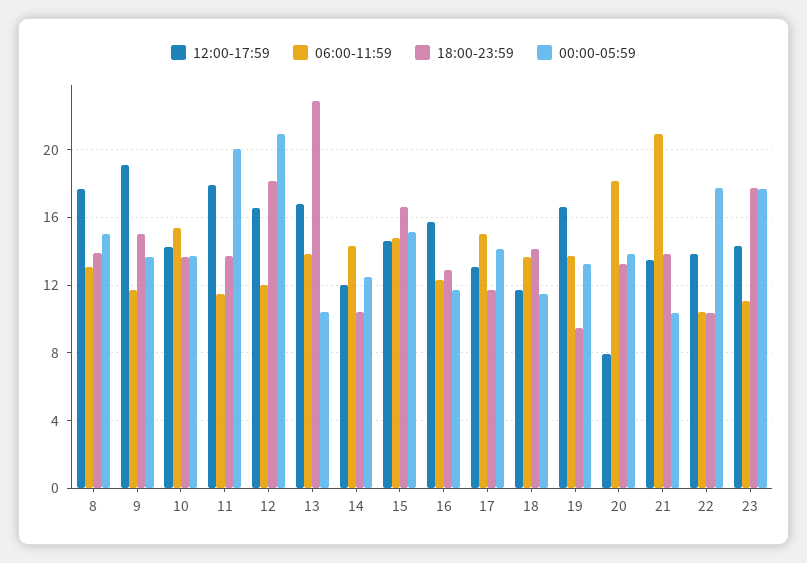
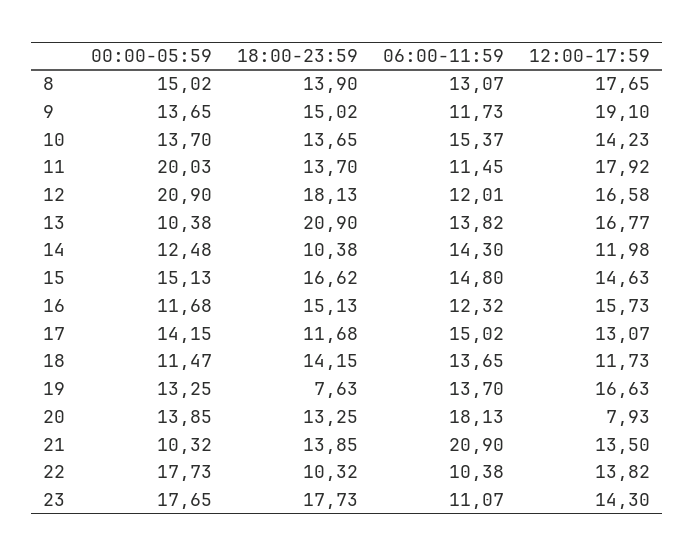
  {
    "12:00-17:59": {
      "8": 17.65,
      "9": 19.1,
      "10": 14.23,
      "11": 17.92,
      "12": 16.58,
      "13": 16.77,
      "14": 11.98,
      "15": 14.63,
      "16": 15.73,
      "17": 13.07,
      "18": 11.73,
      "19": 16.63,
      "20": 7.93,
      "21": 13.5,
      "22": 13.82,
      "23": 14.3
    },
    "06:00-11:59": {
      "8": 13.07,
      "9": 11.73,
      "10": 15.37,
      "11": 11.45,
      "12": 12.01,
      "13": 13.82,
      "14": 14.3,
      "15": 14.8,
      "16": 12.32,
      "17": 15.02,
      "18": 13.65,
      "19": 13.7,
      "20": 18.13,
      "21": 20.9,
      "22": 10.38,
      "23": 11.07
    },
    "18:00-23:59": {
      "8": 13.9,
      "9": 15.02,
      "10": 13.65,
      "11": 13.7,
      "12": 18.13,
-     "13": 23,
+     "13": 20.9,
      "14": 10.38,
      "15": 16.62,
-     "16": 13,
+     "16": 15.13,
      "17": 11.68,
      "18": 14.15,
-     "19": 9.5,
+     "19": 7.63,
      "20": 13.25,
      "21": 13.85,
      "22": 10.32,
      "23": 17.73
    },
    "00:00-05:59": {
      "8": 15.02,
      "9": 13.65,
      "10": 13.7,
      "11": 20.03,
      "12": 20.9,
      "13": 10.38,
      "14": 12.48,
      "15": 15.13,
      "16": 11.68,
      "17": 14.15,
      "18": 11.47,
      "19": 13.25,
      "20": 13.85,
      "21": 10.32,
      "22": 17.73,
      "23": 17.65
    }
  }

